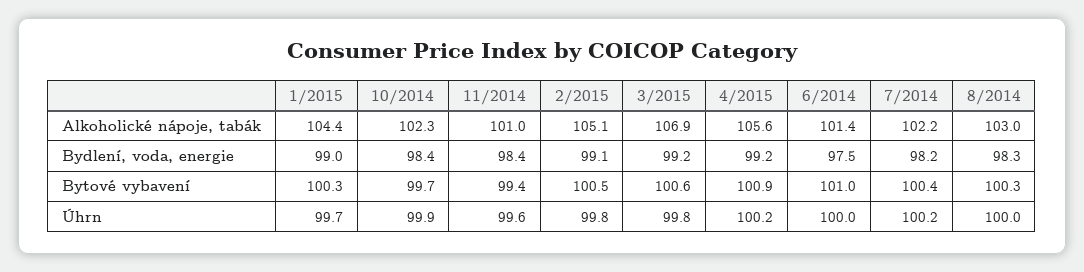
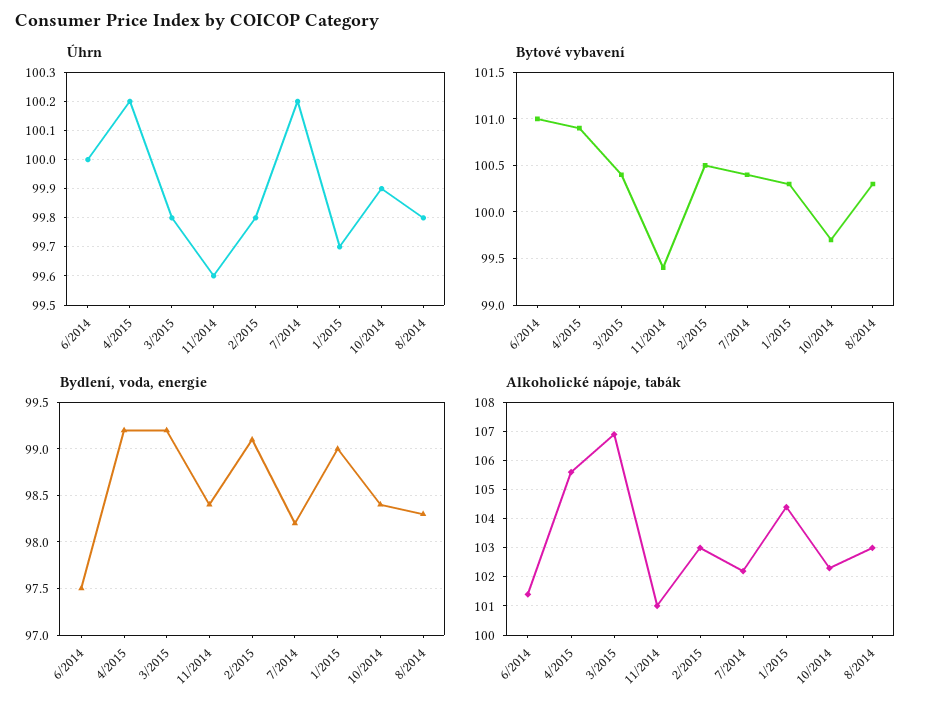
  {
    "Alkoholické nápoje, tabák": {
      "1/2015": 104.4,
      "10/2014": 102.3,
      "11/2014": 101,
-     "2/2015": 105.1,
+     "2/2015": 103,
      "3/2015": 106.9,
      "4/2015": 105.6,
      "6/2014": 101.4,
      "7/2014": 102.2,
      "8/2014": 103
    },
    "Bydlení, voda, energie": {
      "1/2015": 99,
      "10/2014": 98.4,
      "11/2014": 98.4,
      "2/2015": 99.1,
      "3/2015": 99.2,
      "4/2015": 99.2,
      "6/2014": 97.5,
      "7/2014": 98.2,
      "8/2014": 98.3
    },
    "Bytové vybavení": {
      "1/2015": 100.3,
      "10/2014": 99.7,
      "11/2014": 99.4,
      "2/2015": 100.5,
-     "3/2015": 100.6,
+     "3/2015": 100.4,
      "4/2015": 100.9,
      "6/2014": 101,
      "7/2014": 100.4,
      "8/2014": 100.3
    },
    "Úhrn": {
      "1/2015": 99.7,
      "10/2014": 99.9,
      "11/2014": 99.6,
      "2/2015": 99.8,
      "3/2015": 99.8,
      "4/2015": 100.2,
      "6/2014": 100,
      "7/2014": 100.2,
-     "8/2014": 100
+     "8/2014": 99.8
    }
  }

